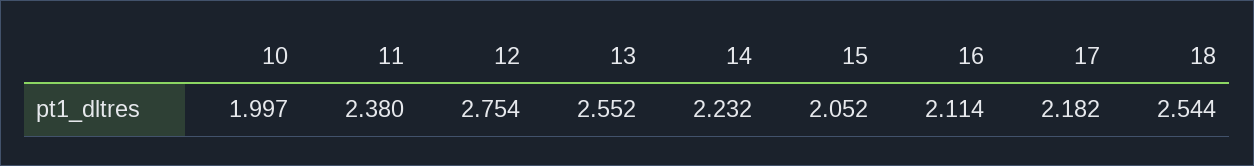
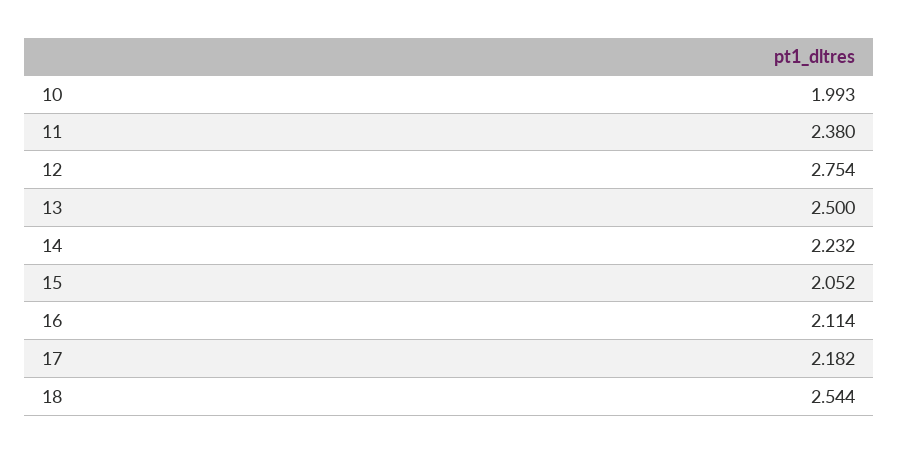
  {
-   "10": 1.997,
+   "10": 1.993,
    "11": 2.38,
    "12": 2.754,
-   "13": 2.552,
+   "13": 2.5,
    "14": 2.232,
    "15": 2.052,
    "16": 2.114,
    "17": 2.182,
    "18": 2.544
  }

